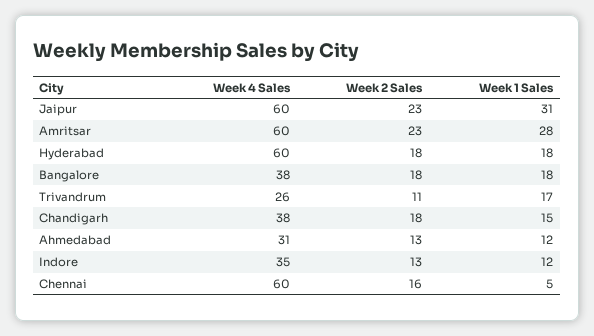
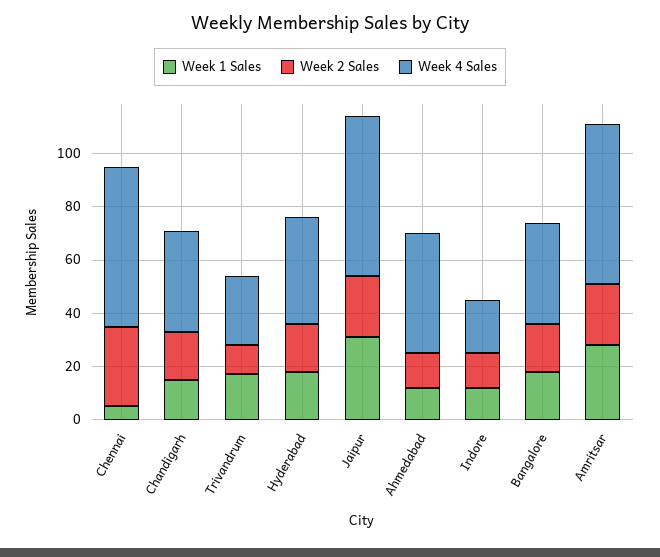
  {
    "Week 4 Sales": {
      "Jaipur": 60,
      "Amritsar": 60,
-     "Hyderabad": 60,
+     "Hyderabad": 40,
      "Bangalore": 38,
      "Trivandrum": 26,
      "Chandigarh": 38,
-     "Ahmedabad": 31,
+     "Ahmedabad": 45,
-     "Indore": 35,
+     "Indore": 20,
      "Chennai": 60
    },
    "Week 2 Sales": {
      "Jaipur": 23,
      "Amritsar": 23,
      "Hyderabad": 18,
      "Bangalore": 18,
      "Trivandrum": 11,
      "Chandigarh": 18,
      "Ahmedabad": 13,
      "Indore": 13,
-     "Chennai": 16
+     "Chennai": 30
    },
    "Week 1 Sales": {
      "Jaipur": 31,
      "Amritsar": 28,
      "Hyderabad": 18,
      "Bangalore": 18,
      "Trivandrum": 17,
      "Chandigarh": 15,
      "Ahmedabad": 12,
      "Indore": 12,
      "Chennai": 5
    }
  }

